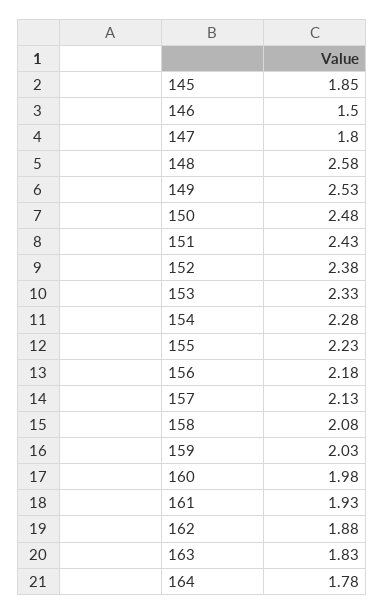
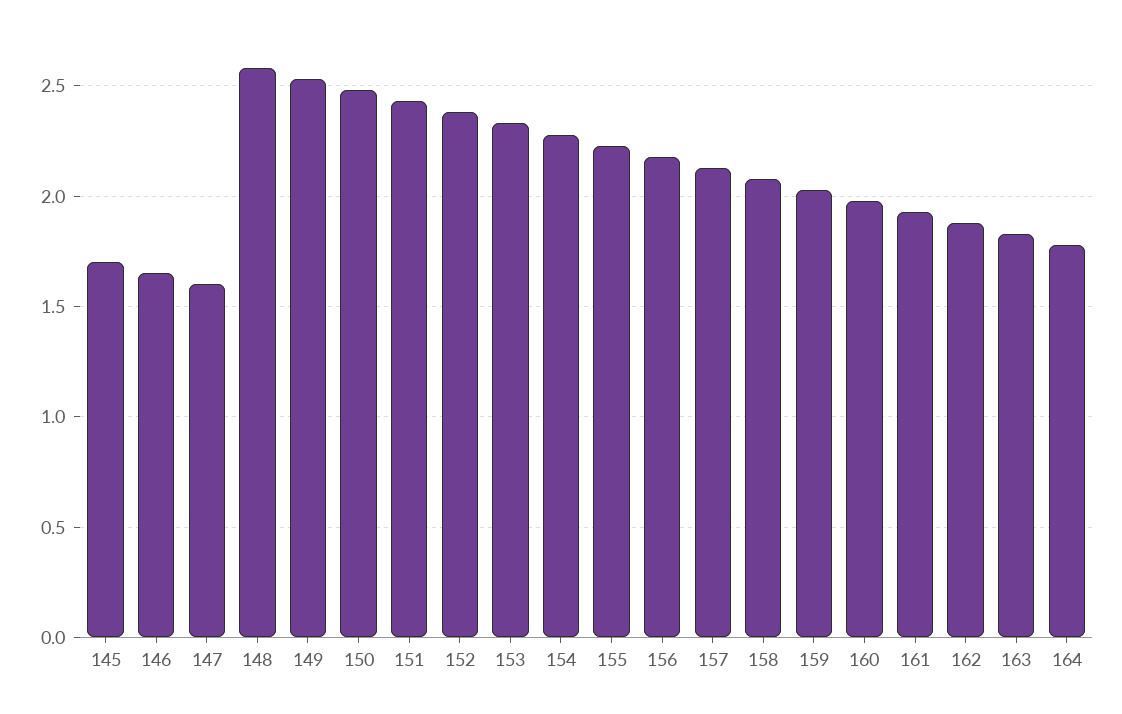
  {
-   "145": 1.85,
+   "145": 1.7,
-   "146": 1.5,
+   "146": 1.65,
-   "147": 1.8,
+   "147": 1.6,
    "148": 2.58,
    "149": 2.53,
    "150": 2.48,
    "151": 2.43,
    "152": 2.38,
    "153": 2.33,
    "154": 2.28,
    "155": 2.23,
    "156": 2.18,
    "157": 2.13,
    "158": 2.08,
    "159": 2.03,
    "160": 1.98,
    "161": 1.93,
    "162": 1.88,
    "163": 1.83,
    "164": 1.78
  }

